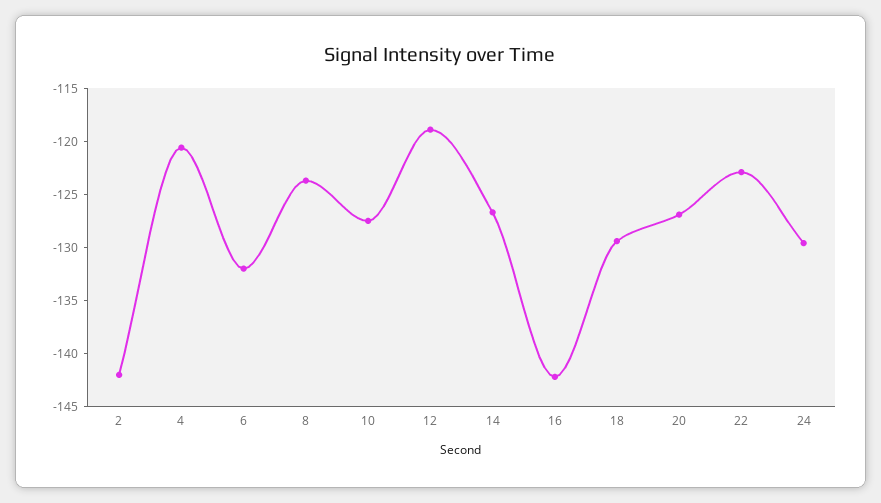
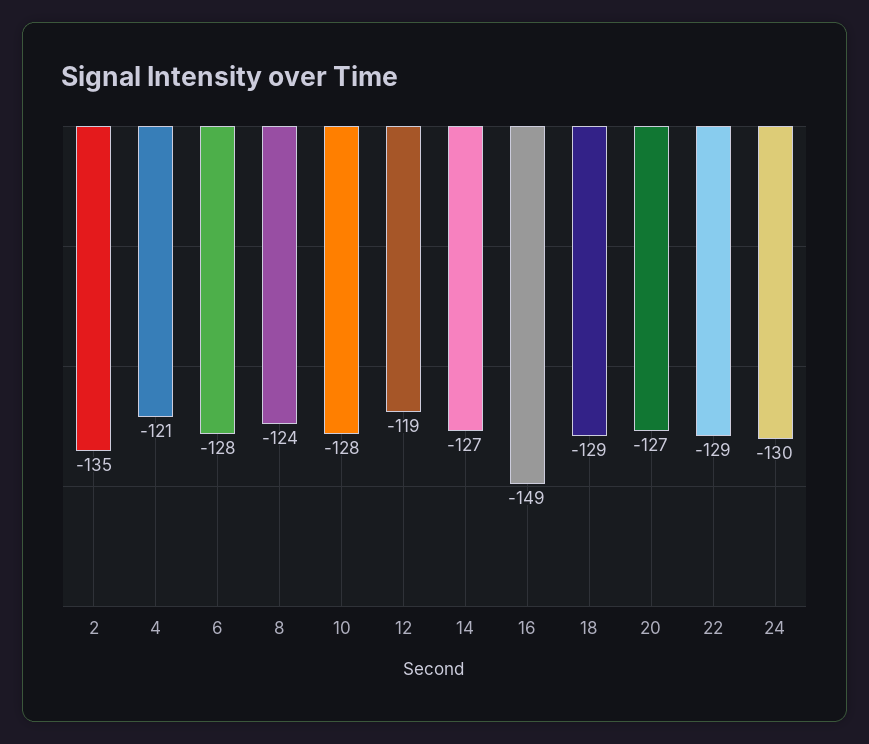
  {
-   "2": -142,
+   "2": -135,
    "4": -121,
-   "6": -132,
+   "6": -128,
    "8": -124,
    "10": -128,
    "12": -119,
    "14": -127,
-   "16": -142,
+   "16": -149,
    "18": -129,
    "20": -127,
-   "22": -123,
+   "22": -129,
    "24": -130
  }

